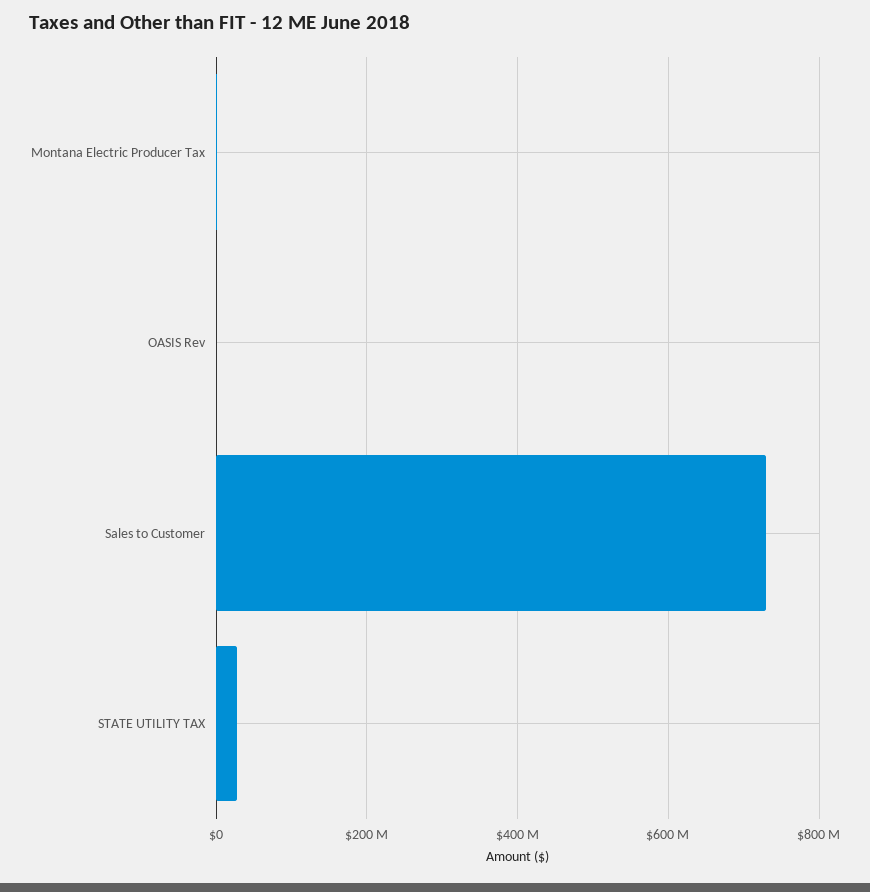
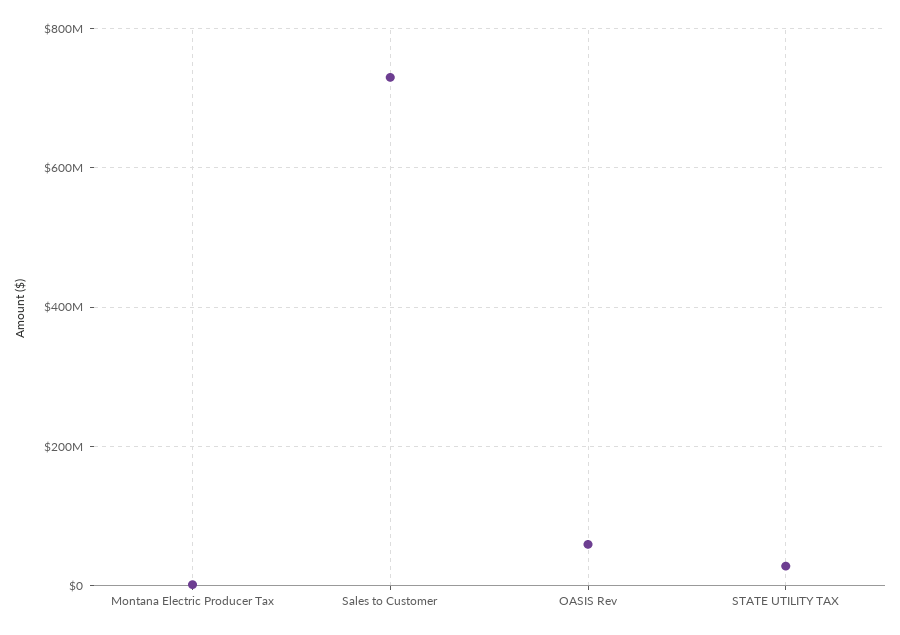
  {
    "Montana Electric Producer Tax": 0,
-   "OASIS Rev": 0,
+   "OASIS Rev": 60000000,
    "Sales to Customer": 740000000,
    "STATE UTILITY TAX": 20000000
  }

